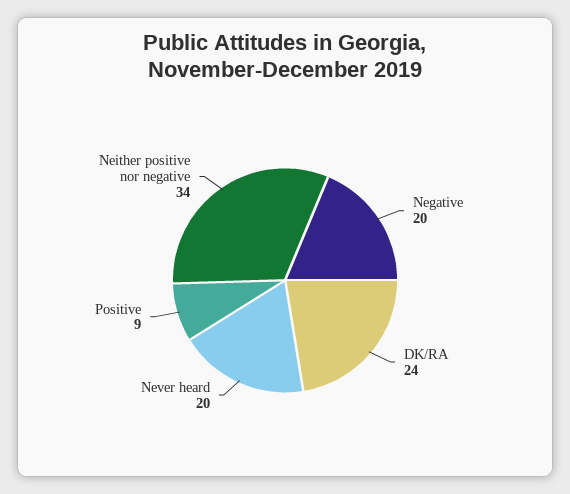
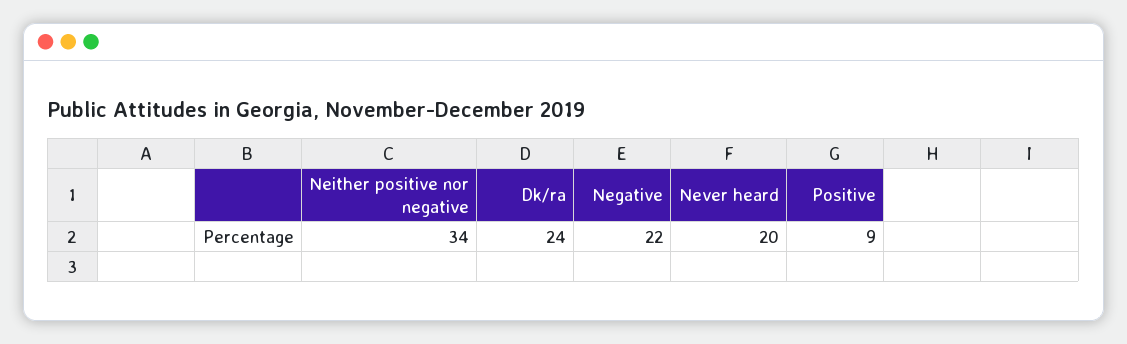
  {
-   "Negative": 20,
+   "Negative": 22,
    "DK/RA": 24,
    "Never heard": 20,
    "Positive": 9,
    "Neither positive nor negative": 34
  }

